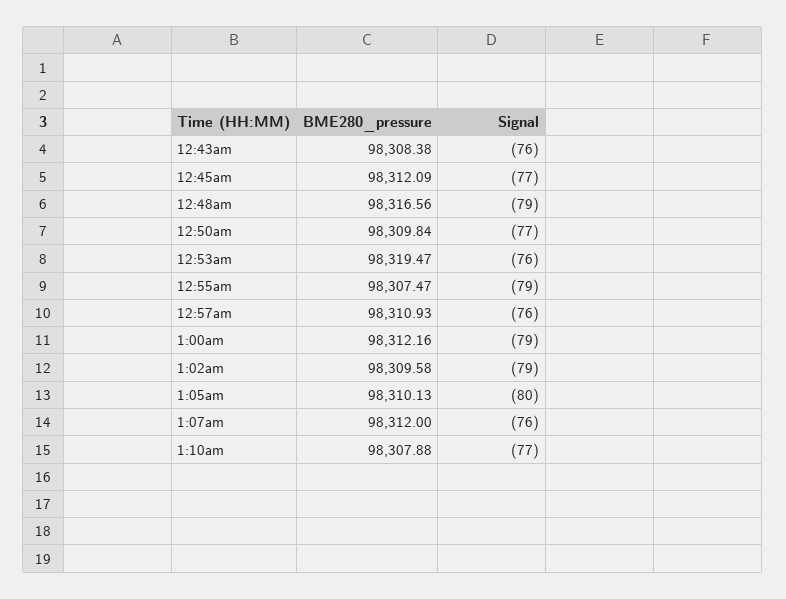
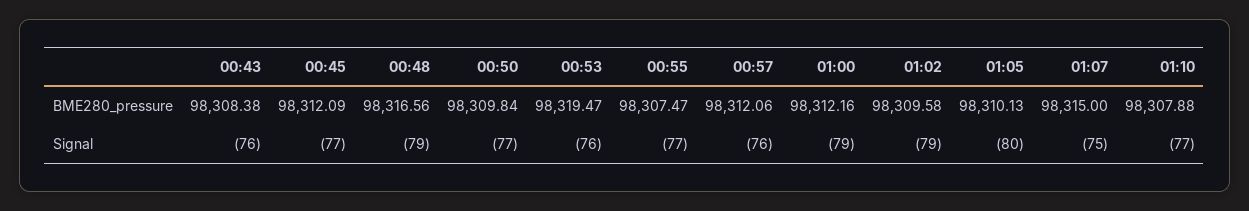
  {
    "BME280_pressure": {
      "12:43am": 98308.38,
      "12:45am": 98312.09,
      "12:48am": 98316.56,
      "12:50am": 98309.84,
      "12:53am": 98319.47,
      "12:55am": 98307.47,
-     "12:57am": 98310.93,
+     "12:57am": 98312.06,
      "1:00am": 98312.16,
      "1:02am": 98309.58,
      "1:05am": 98310.13,
-     "1:07am": 98312,
+     "1:07am": 98315,
      "1:10am": 98307.88
    },
    "Signal": {
      "12:43am": -76,
      "12:45am": -77,
      "12:48am": -79,
      "12:50am": -77,
      "12:53am": -76,
-     "12:55am": -79,
+     "12:55am": -77,
      "12:57am": -76,
      "1:00am": -79,
      "1:02am": -79,
      "1:05am": -80,
-     "1:07am": -76,
+     "1:07am": -75,
      "1:10am": -77
    }
  }

